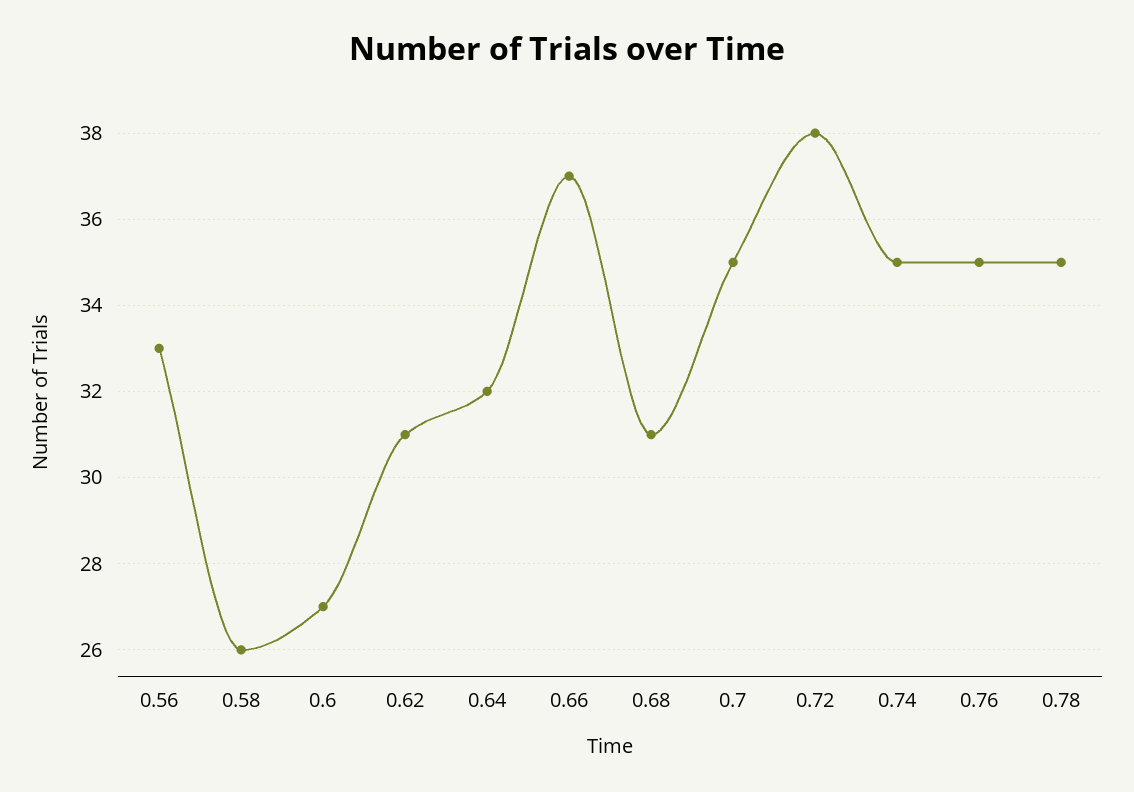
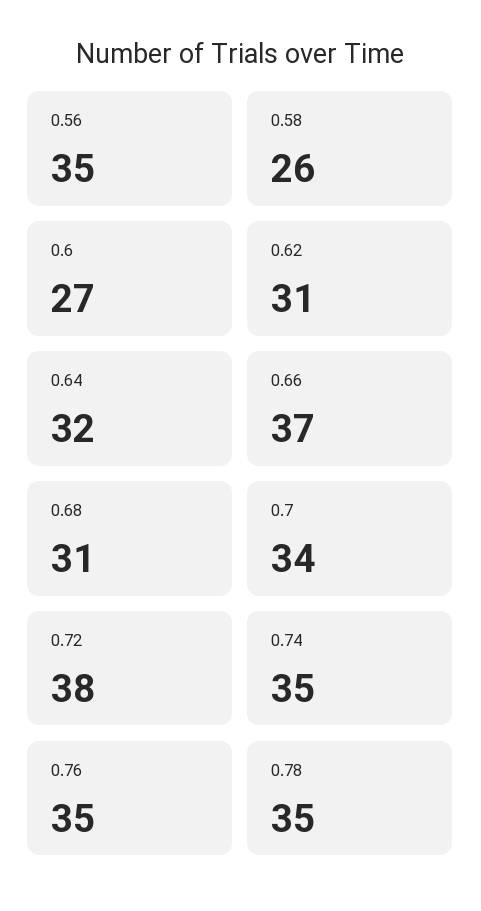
  {
-   "0.56": 33,
+   "0.56": 35,
    "0.58": 26,
    "0.6": 27,
    "0.62": 31,
    "0.64": 32,
    "0.66": 37,
    "0.68": 31,
-   "0.7": 35,
+   "0.7": 34,
    "0.72": 38,
    "0.74": 35,
    "0.76": 35,
    "0.78": 35
  }

